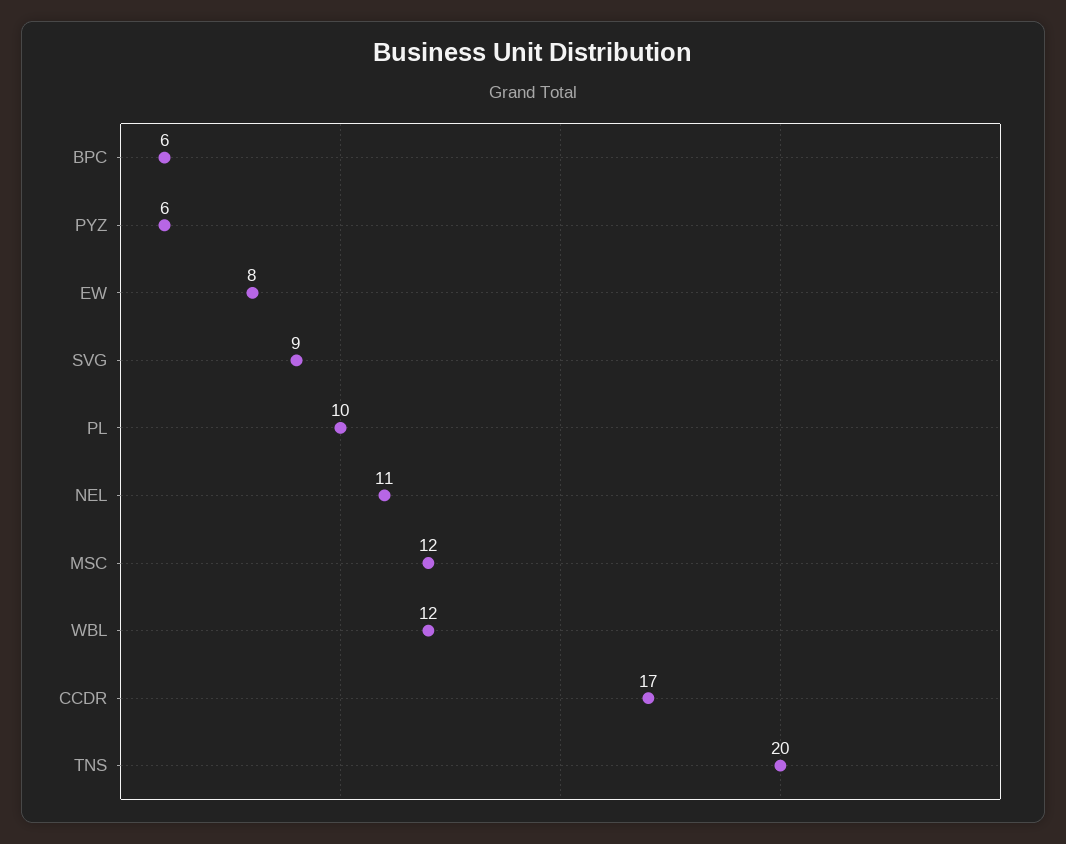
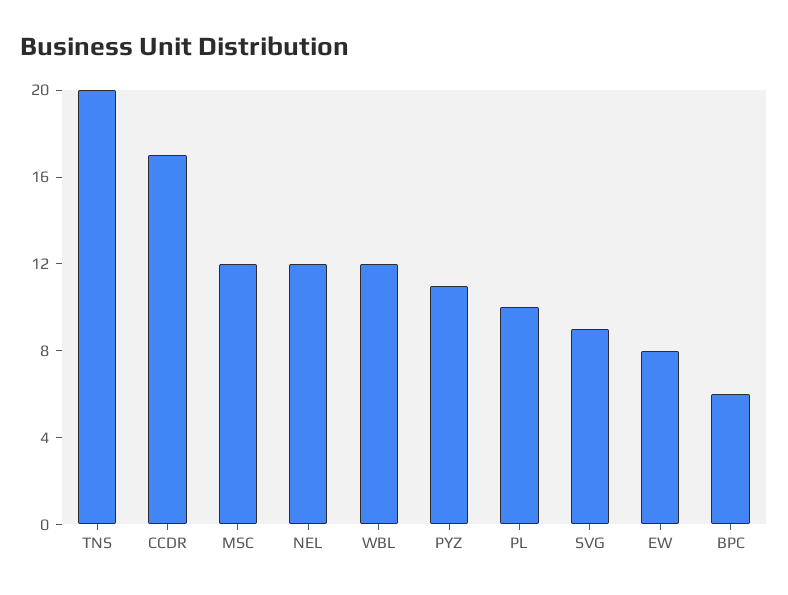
  {
    "BPC": 6,
-   "PYZ": 6,
+   "PYZ": 11,
    "EW": 8,
    "SVG": 9,
    "PL": 10,
-   "NEL": 11,
+   "NEL": 12,
    "MSC": 12,
    "WBL": 12,
    "CCDR": 17,
    "TNS": 20
  }

